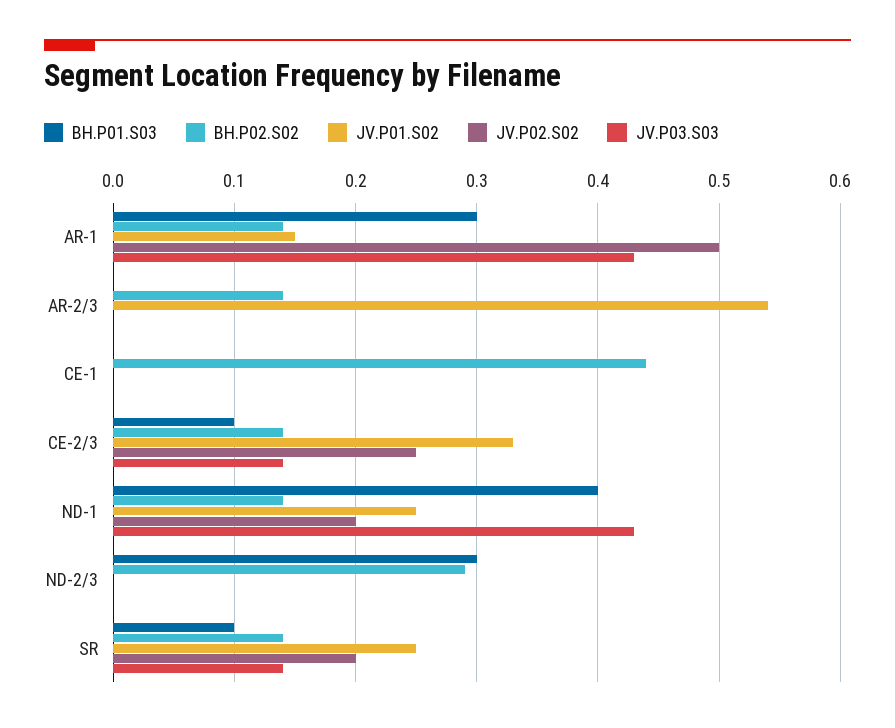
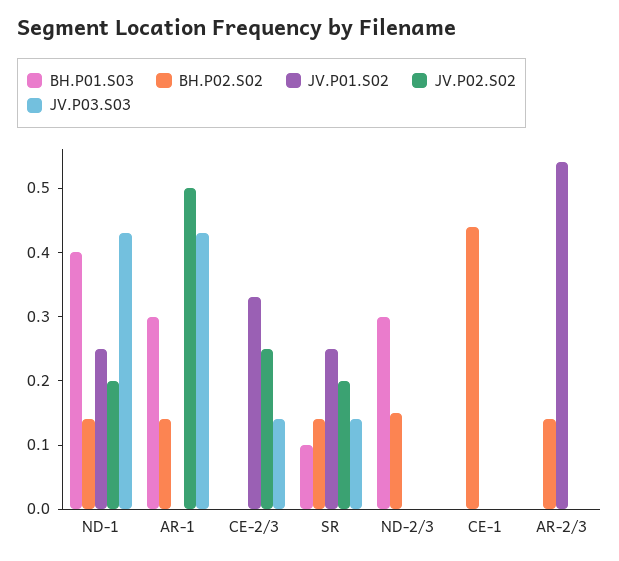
  {
    "BH.P01.S03": {
      "AR-1": 0.3,
      "AR-2/3": 0,
      "CE-1": 0,
-     "CE-2/3": 0.1,
+     "CE-2/3": 0,
      "ND-1": 0.4,
      "ND-2/3": 0.3,
      "SR": 0.1
    },
    "BH.P02.S02": {
      "AR-1": 0.14,
      "AR-2/3": 0.14,
      "CE-1": 0.44,
-     "CE-2/3": 0.14,
+     "CE-2/3": 0,
      "ND-1": 0.14,
-     "ND-2/3": 0.29,
+     "ND-2/3": 0.15,
      "SR": 0.14
    },
    "JV.P01.S02": {
-     "AR-1": 0.15,
+     "AR-1": 0,
      "AR-2/3": 0.54,
      "CE-1": 0,
      "CE-2/3": 0.33,
      "ND-1": 0.25,
      "ND-2/3": 0,
      "SR": 0.25
    },
    "JV.P02.S02": {
      "AR-1": 0.5,
      "AR-2/3": 0,
      "CE-1": 0,
      "CE-2/3": 0.25,
      "ND-1": 0.2,
      "ND-2/3": 0,
      "SR": 0.2
    },
    "JV.P03.S03": {
      "AR-1": 0.43,
      "AR-2/3": 0,
      "CE-1": 0,
      "CE-2/3": 0.14,
      "ND-1": 0.43,
      "ND-2/3": 0,
      "SR": 0.14
    }
  }

